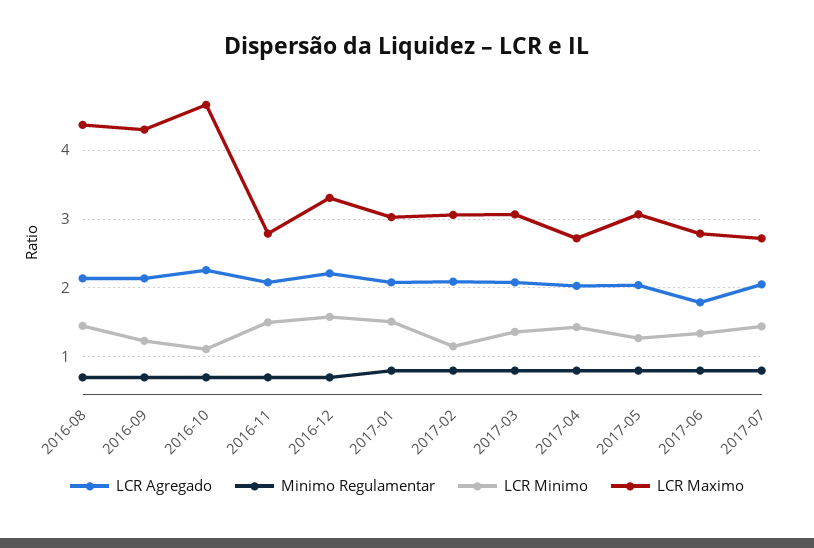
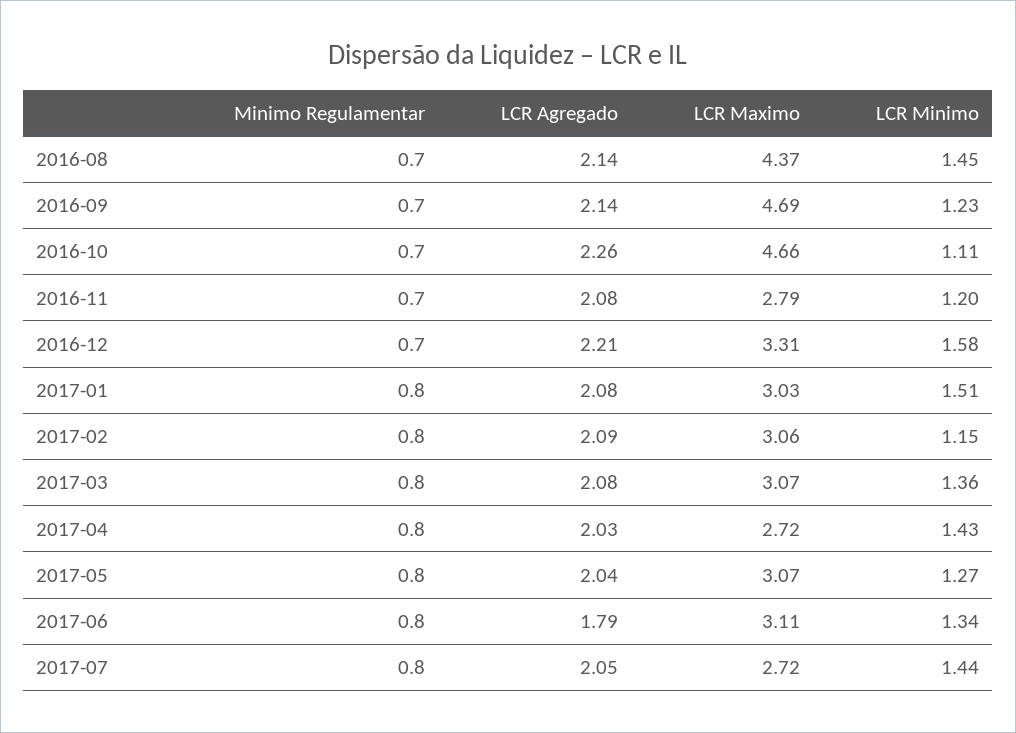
  {
    "LCR Agregado": {
      "2016-08": 2.14,
      "2016-09": 2.14,
      "2016-10": 2.26,
      "2016-11": 2.08,
      "2016-12": 2.21,
      "2017-01": 2.08,
      "2017-02": 2.09,
      "2017-03": 2.08,
      "2017-04": 2.03,
      "2017-05": 2.04,
      "2017-06": 1.79,
      "2017-07": 2.05
    },
    "Minimo Regulamentar": {
      "2016-08": 0.7,
      "2016-09": 0.7,
      "2016-10": 0.7,
      "2016-11": 0.7,
      "2016-12": 0.7,
      "2017-01": 0.8,
      "2017-02": 0.8,
      "2017-03": 0.8,
      "2017-04": 0.8,
      "2017-05": 0.8,
      "2017-06": 0.8,
      "2017-07": 0.8
    },
    "LCR Minimo": {
      "2016-08": 1.45,
      "2016-09": 1.23,
      "2016-10": 1.11,
-     "2016-11": 1.5,
+     "2016-11": 1.2,
      "2016-12": 1.58,
      "2017-01": 1.51,
      "2017-02": 1.15,
      "2017-03": 1.36,
      "2017-04": 1.43,
      "2017-05": 1.27,
      "2017-06": 1.34,
      "2017-07": 1.44
    },
    "LCR Maximo": {
      "2016-08": 4.37,
-     "2016-09": 4.3,
+     "2016-09": 4.69,
      "2016-10": 4.66,
      "2016-11": 2.79,
      "2016-12": 3.31,
      "2017-01": 3.03,
      "2017-02": 3.06,
      "2017-03": 3.07,
      "2017-04": 2.72,
      "2017-05": 3.07,
-     "2017-06": 2.8,
+     "2017-06": 3.11,
      "2017-07": 2.72
    }
  }

